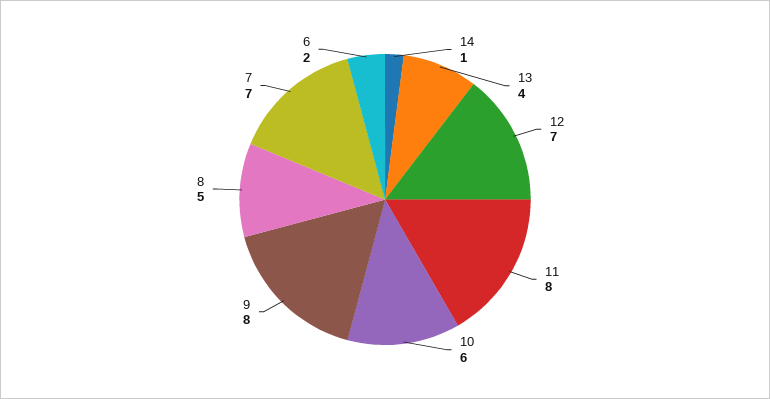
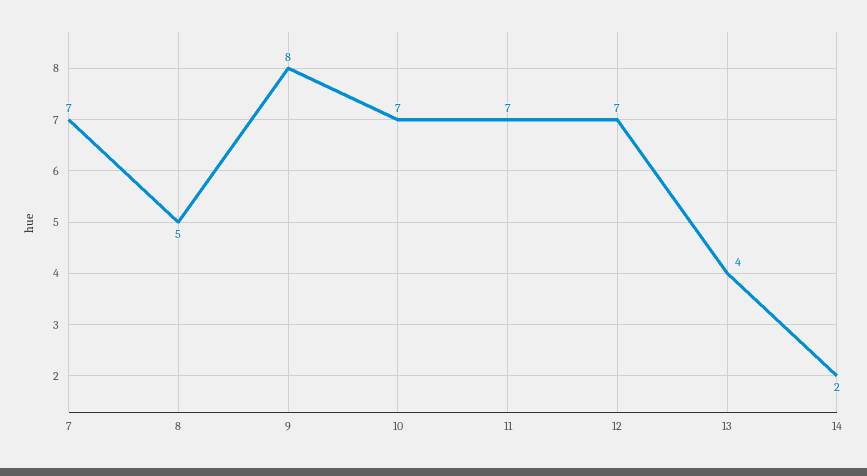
  {
-   "14": 1,
+   "14": 2,
    "13": 4,
    "12": 7,
-   "11": 8,
+   "11": 7,
-   "10": 6,
+   "10": 7,
    "9": 8,
    "8": 5,
-   "7": 7,
+   "7": 7
-   "6": 2
  }

